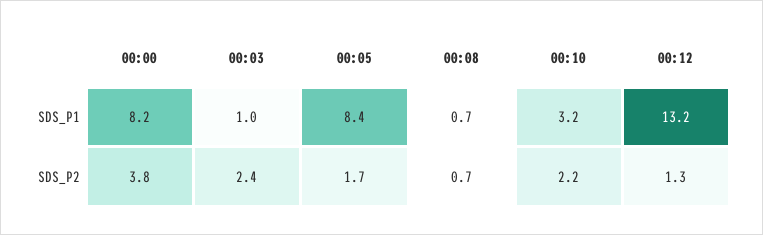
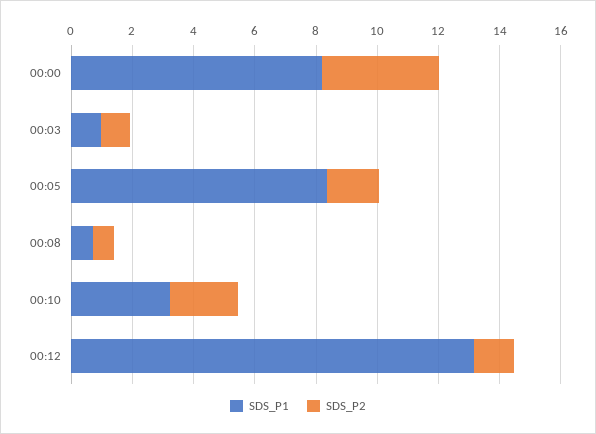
  {
    "SDS_P1": {
      "00:00": 8.2,
      "00:03": 1,
      "00:05": 8.4,
      "00:08": 0.7,
      "00:10": 3.2,
      "00:12": 13.2
    },
    "SDS_P2": {
      "00:00": 3.8,
-     "00:03": 2.4,
+     "00:03": 1,
      "00:05": 1.7,
      "00:08": 0.7,
      "00:10": 2.2,
      "00:12": 1.3
    }
  }

